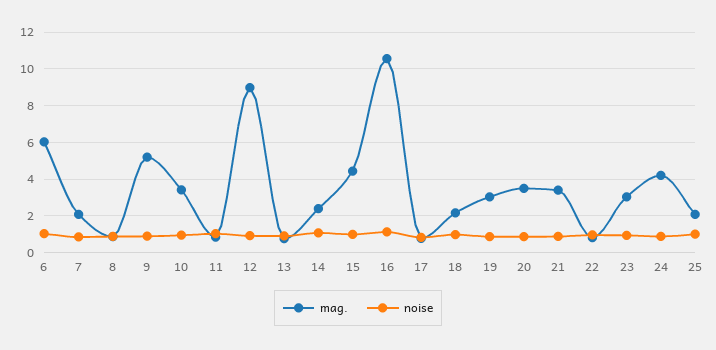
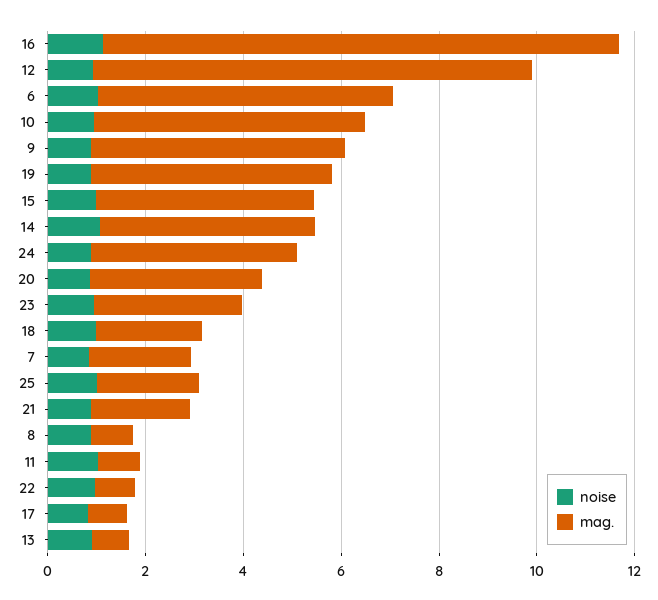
  {
    "mag.": {
      "6": 6,
      "7": 2,
      "8": 1,
      "9": 5,
-     "10": 3.5,
+     "10": 5.5,
      "11": 1,
      "12": 9,
      "13": 1,
-     "14": 2.5,
+     "14": 4.5,
      "15": 4.5,
      "16": 10.5,
      "17": 1,
      "18": 2,
-     "19": 3,
+     "19": 5,
      "20": 3.5,
-     "21": 3.5,
+     "21": 2,
      "22": 1,
      "23": 3,
      "24": 4,
      "25": 2
    },
    "noise": {
      "6": 1,
      "7": 1,
      "8": 1,
      "9": 1,
      "10": 1,
      "11": 1,
      "12": 1,
      "13": 1,
      "14": 1,
      "15": 1,
      "16": 1,
      "17": 1,
      "18": 1,
      "19": 1,
      "20": 1,
      "21": 1,
      "22": 1,
      "23": 1,
      "24": 1,
      "25": 1
    }
  }

